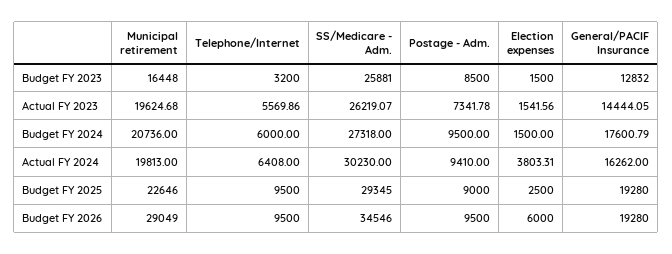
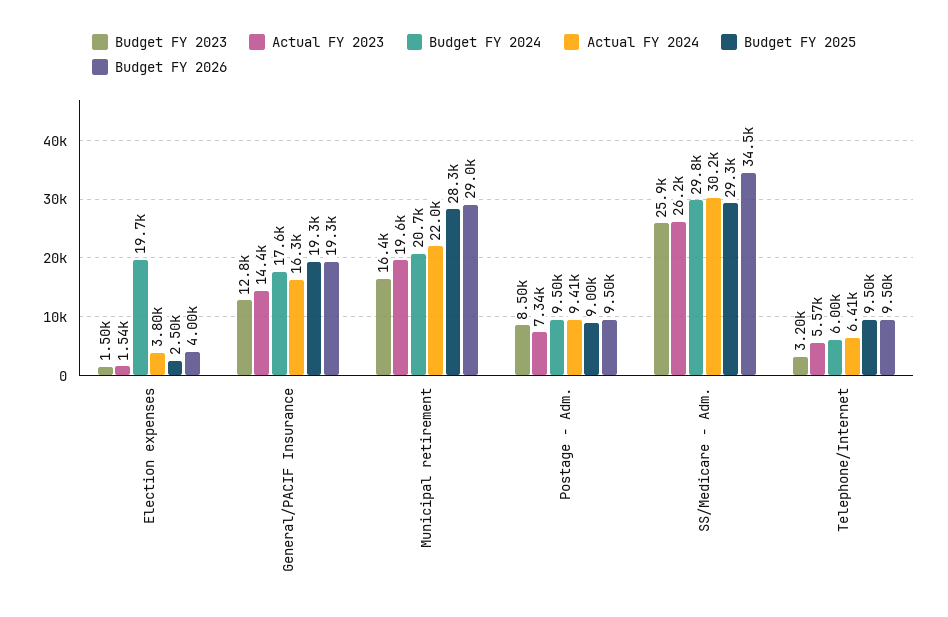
  {
    "Budget FY 2023": {
      "Municipal retirement": 16448,
      "Telephone/Internet": 3200,
      "SS/Medicare - Adm.": 25881,
      "Postage - Adm.": 8500,
      "Election expenses": 1500,
      "General/PACIF Insurance": 12832
    },
    "Actual FY 2023": {
      "Municipal retirement": 19624.68,
      "Telephone/Internet": 5569.86,
      "SS/Medicare - Adm.": 26219.07,
      "Postage - Adm.": 7341.78,
      "Election expenses": 1541.56,
      "General/PACIF Insurance": 14444.05
    },
    "Budget FY 2024": {
      "Municipal retirement": 20736,
      "Telephone/Internet": 6000,
-     "SS/Medicare - Adm.": 27318,
+     "SS/Medicare - Adm.": 29800,
      "Postage - Adm.": 9500,
-     "Election expenses": 1500,
+     "Election expenses": 19700,
      "General/PACIF Insurance": 17600.79
    },
    "Actual FY 2024": {
-     "Municipal retirement": 19813,
+     "Municipal retirement": 22000,
      "Telephone/Internet": 6408,
      "SS/Medicare - Adm.": 30230,
      "Postage - Adm.": 9410,
      "Election expenses": 3803.31,
      "General/PACIF Insurance": 16262
    },
    "Budget FY 2025": {
-     "Municipal retirement": 22646,
+     "Municipal retirement": 28300,
      "Telephone/Internet": 9500,
      "SS/Medicare - Adm.": 29345,
      "Postage - Adm.": 9000,
      "Election expenses": 2500,
      "General/PACIF Insurance": 19280
    },
    "Budget FY 2026": {
      "Municipal retirement": 29049,
      "Telephone/Internet": 9500,
      "SS/Medicare - Adm.": 34546,
      "Postage - Adm.": 9500,
-     "Election expenses": 6000,
+     "Election expenses": 4000,
      "General/PACIF Insurance": 19280
    }
  }

